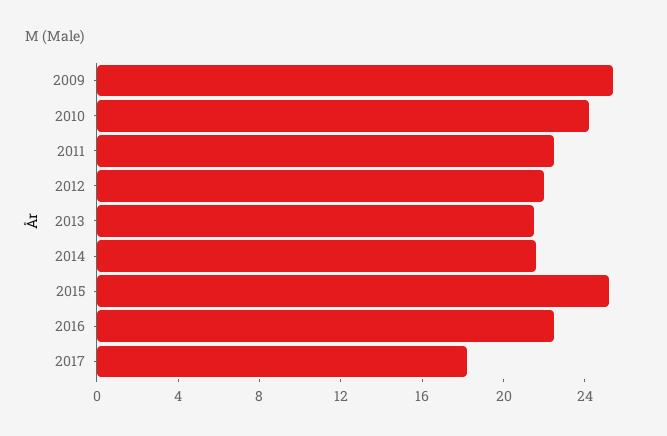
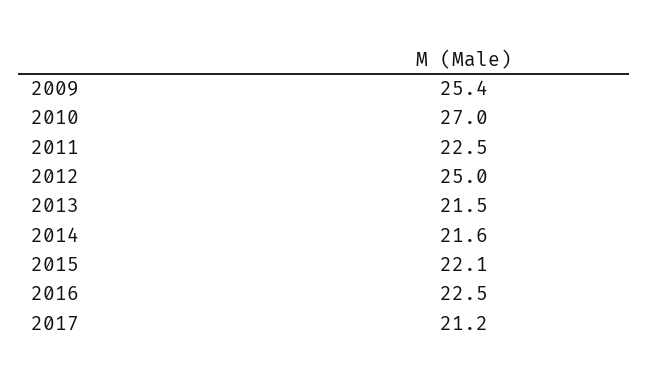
  {
    "2009": 25.4,
-   "2010": 24,
+   "2010": 27,
    "2011": 22.5,
-   "2012": 22,
+   "2012": 25,
    "2013": 21.5,
    "2014": 21.6,
-   "2015": 25,
+   "2015": 22.1,
    "2016": 22.5,
-   "2017": 18
+   "2017": 21.2
  }

